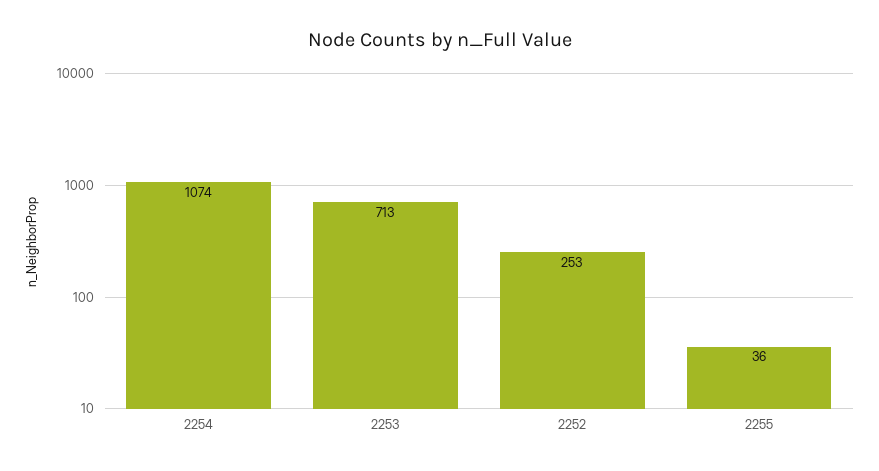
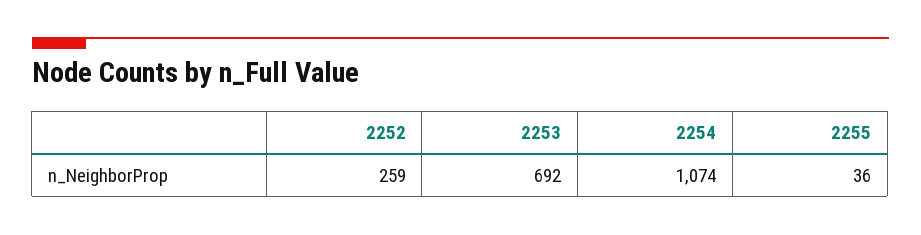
  {
    "2254": 1074,
-   "2253": 713,
+   "2253": 692,
-   "2252": 253,
+   "2252": 259,
    "2255": 36
  }

